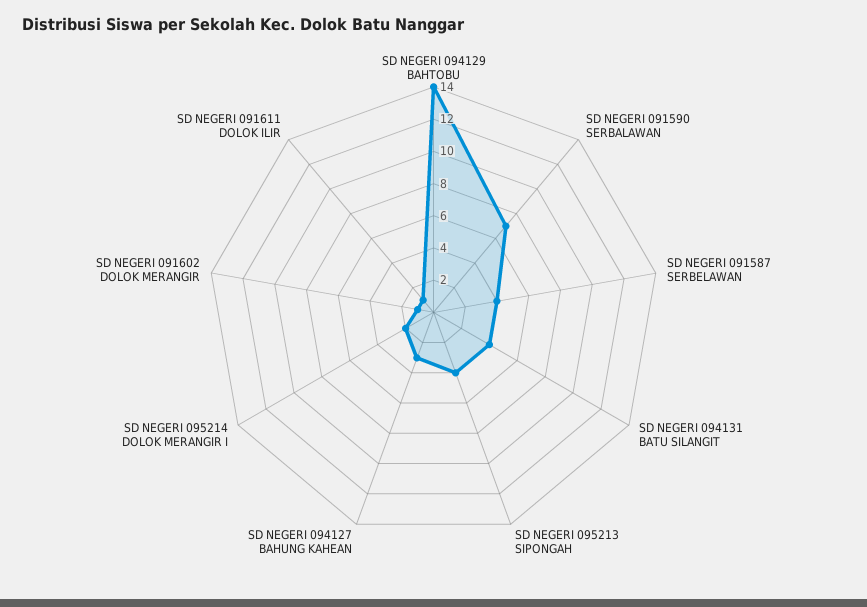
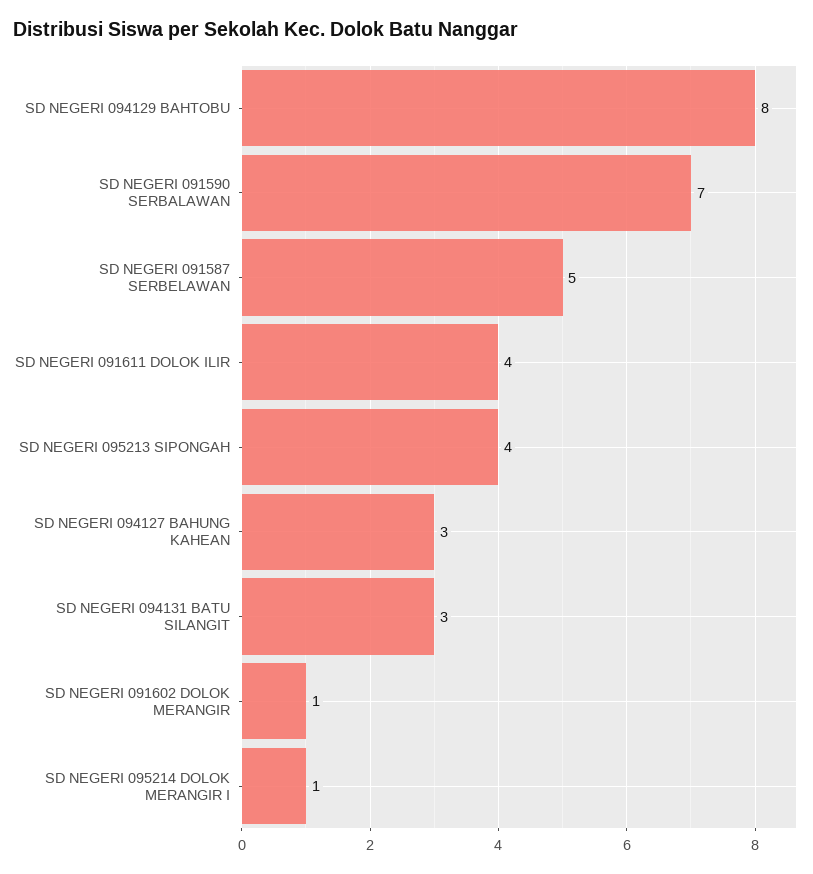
  {
-   "SD NEGERI 094129 BAHTOBU": 14,
+   "SD NEGERI 094129 BAHTOBU": 8,
    "SD NEGERI 091590 SERBALAWAN": 7,
-   "SD NEGERI 091587 SERBELAWAN": 4,
+   "SD NEGERI 091587 SERBELAWAN": 5,
-   "SD NEGERI 094131 BATU SILANGIT": 4,
+   "SD NEGERI 094131 BATU SILANGIT": 3,
    "SD NEGERI 095213 SIPONGAH": 4,
    "SD NEGERI 094127 BAHUNG KAHEAN": 3,
-   "SD NEGERI 095214 DOLOK MERANGIR I": 2,
+   "SD NEGERI 095214 DOLOK MERANGIR I": 1,
    "SD NEGERI 091602 DOLOK MERANGIR": 1,
-   "SD NEGERI 091611 DOLOK ILIR": 1
+   "SD NEGERI 091611 DOLOK ILIR": 4
  }

